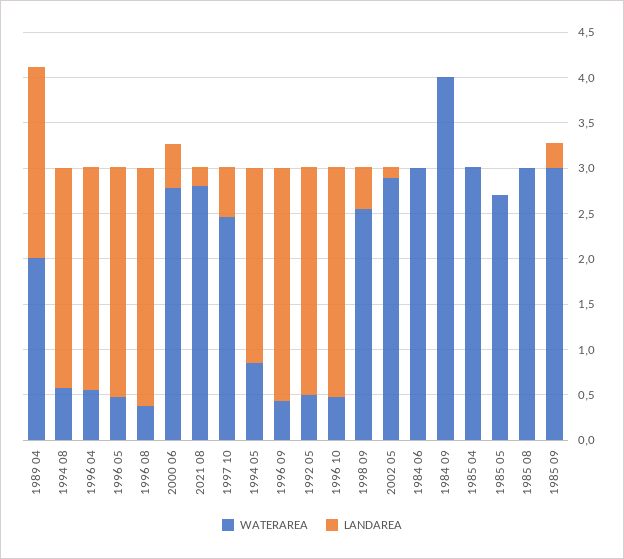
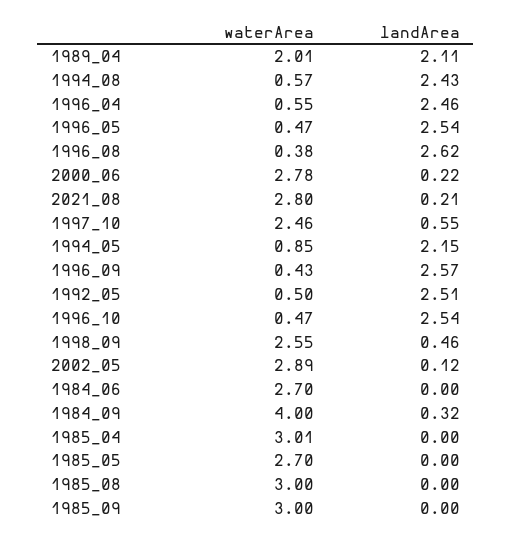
  {
    "WATERAREA": {
      "1989 04": 2.01,
      "1994 08": 0.57,
      "1996 04": 0.55,
      "1996 05": 0.47,
      "1996 08": 0.38,
      "2000 06": 2.78,
      "2021 08": 2.8,
      "1997 10": 2.46,
      "1994 05": 0.85,
      "1996 09": 0.43,
      "1992 05": 0.5,
      "1996 10": 0.47,
      "1998 09": 2.55,
      "2002 05": 2.89,
-     "1984 06": 3,
+     "1984 06": 2.7,
      "1984 09": 4,
      "1985 04": 3.01,
      "1985 05": 2.7,
      "1985 08": 3,
      "1985 09": 3
    },
    "LANDAREA": {
      "1989 04": 2.11,
      "1994 08": 2.43,
      "1996 04": 2.46,
      "1996 05": 2.54,
      "1996 08": 2.62,
-     "2000 06": 0.5,
+     "2000 06": 0.22,
      "2021 08": 0.21,
      "1997 10": 0.55,
      "1994 05": 2.15,
      "1996 09": 2.57,
      "1992 05": 2.51,
      "1996 10": 2.54,
      "1998 09": 0.46,
      "2002 05": 0.12,
      "1984 06": 0,
-     "1984 09": 0,
+     "1984 09": 0.32,
      "1985 04": 0,
      "1985 05": 0,
      "1985 08": 0,
-     "1985 09": 0.3
+     "1985 09": 0
    }
  }

